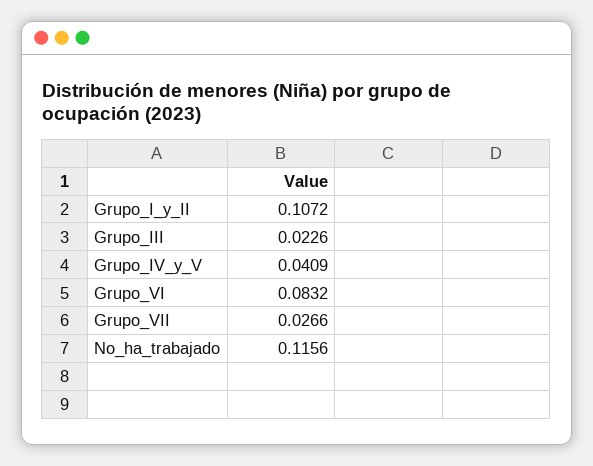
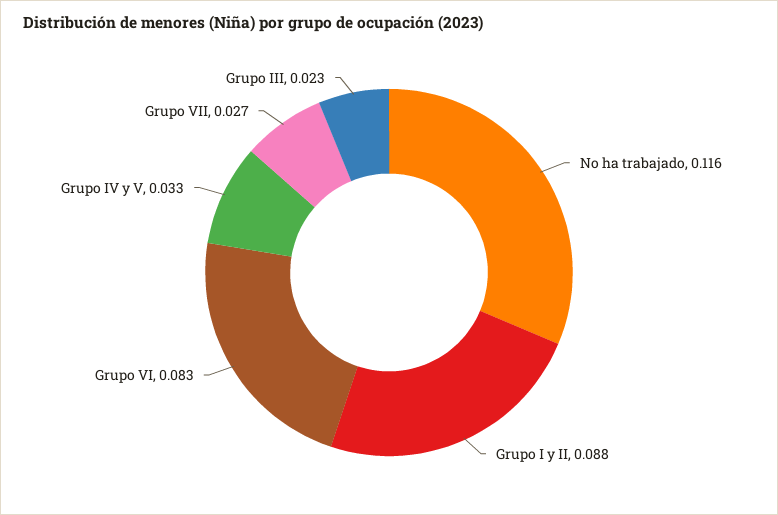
  {
-   "Grupo_I_y_II": 0.1072,
+   "Grupo_I_y_II": 0.088,
    "Grupo_III": 0.0226,
-   "Grupo_IV_y_V": 0.0409,
+   "Grupo_IV_y_V": 0.033,
    "Grupo_VI": 0.0832,
    "Grupo_VII": 0.0266,
    "No_ha_trabajado": 0.1156
  }

